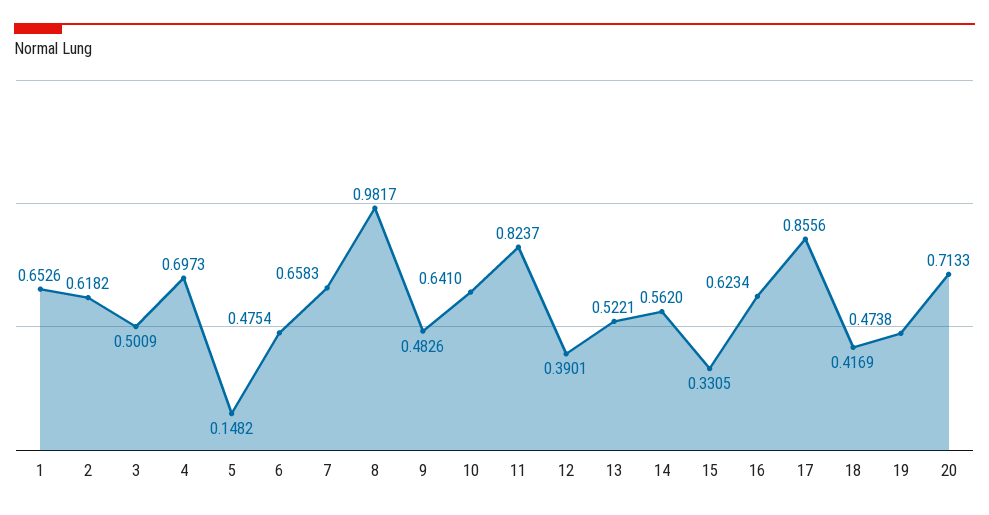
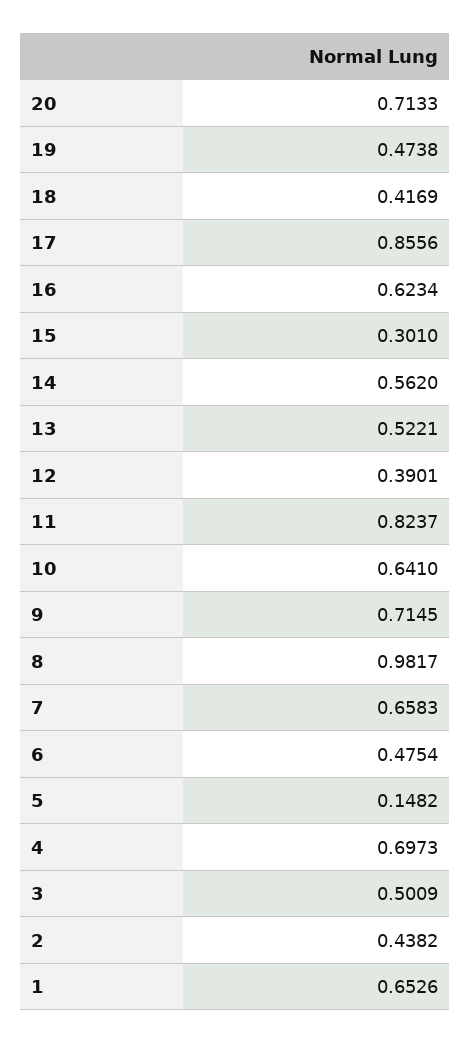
  {
    "1": 0.6526,
-   "2": 0.6182,
+   "2": 0.4382,
    "3": 0.5009,
    "4": 0.6973,
    "5": 0.1482,
    "6": 0.4754,
    "7": 0.6583,
    "8": 0.9817,
-   "9": 0.4826,
+   "9": 0.7145,
    "10": 0.641,
    "11": 0.8237,
    "12": 0.3901,
    "13": 0.5221,
    "14": 0.562,
-   "15": 0.3305,
+   "15": 0.301,
    "16": 0.6234,
    "17": 0.8556,
    "18": 0.4169,
    "19": 0.4738,
    "20": 0.7133
  }

